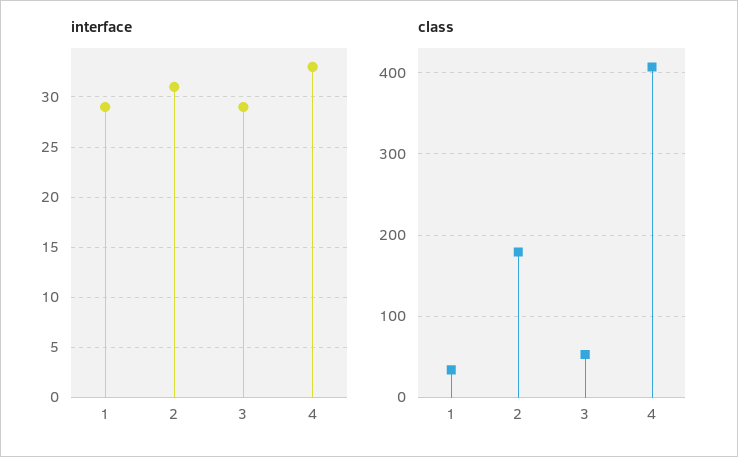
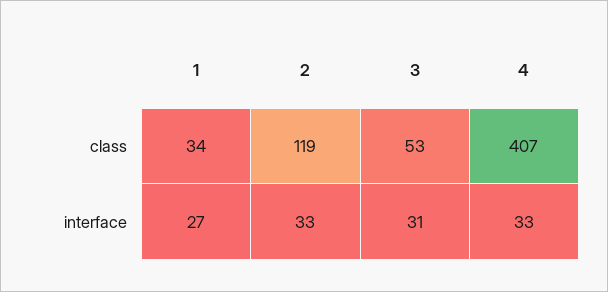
  {
    "interface": {
-     "1": 29,
+     "1": 27,
-     "2": 31,
+     "2": 33,
-     "3": 29,
+     "3": 31,
      "4": 33
    },
    "class": {
      "1": 34,
-     "2": 180,
+     "2": 119,
      "3": 53,
      "4": 407
    }
  }

